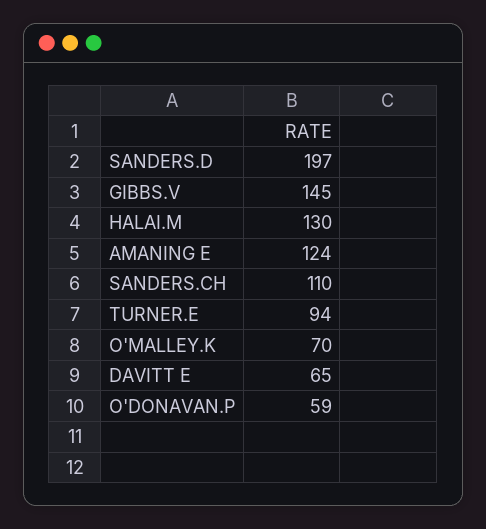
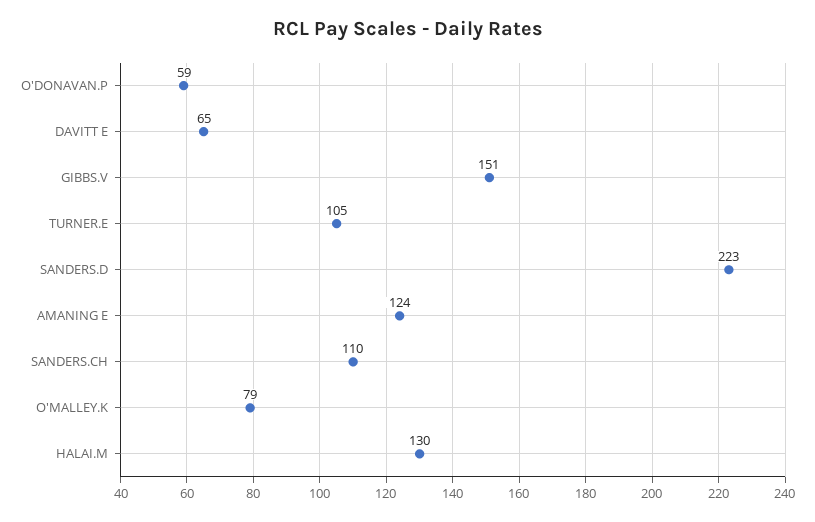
  {
-   "SANDERS.D": 197,
+   "SANDERS.D": 223,
-   "GIBBS.V": 145,
+   "GIBBS.V": 151,
    "HALAI.M": 130,
    "AMANING E": 124,
    "SANDERS.CH": 110,
-   "TURNER.E": 94,
+   "TURNER.E": 105,
-   "O'MALLEY.K": 70,
+   "O'MALLEY.K": 79,
    "DAVITT E": 65,
    "O'DONAVAN.P": 59
  }

